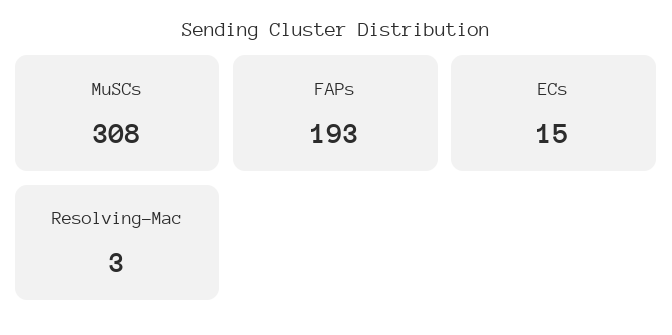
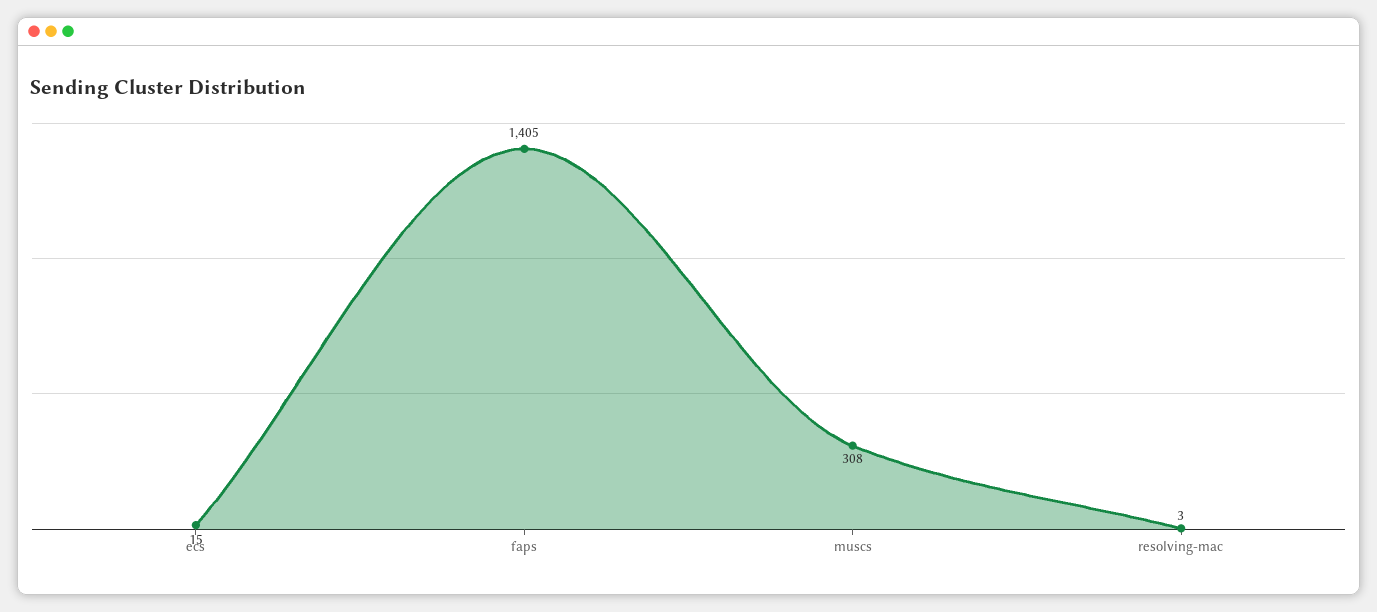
  {
    "MuSCs": 308,
-   "FAPs": 193,
+   "FAPs": 1405,
    "ECs": 15,
    "Resolving-Mac": 3
  }

